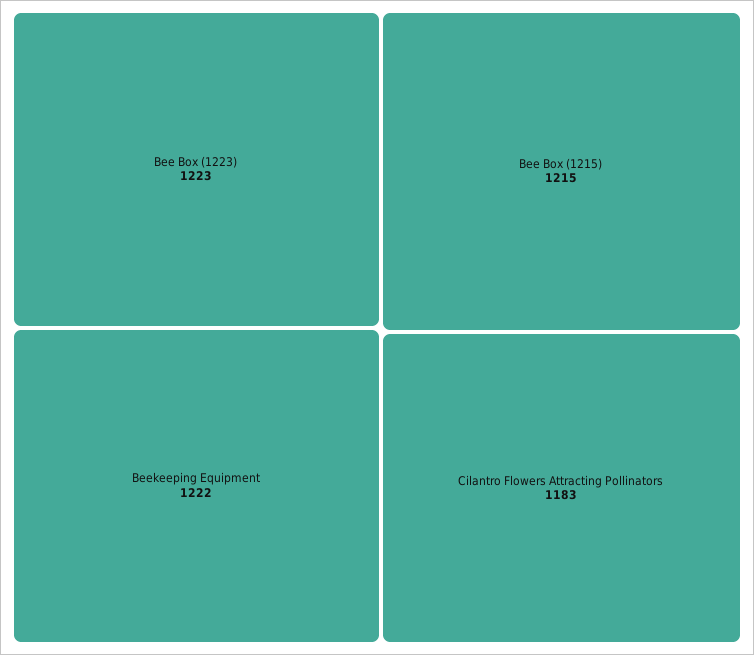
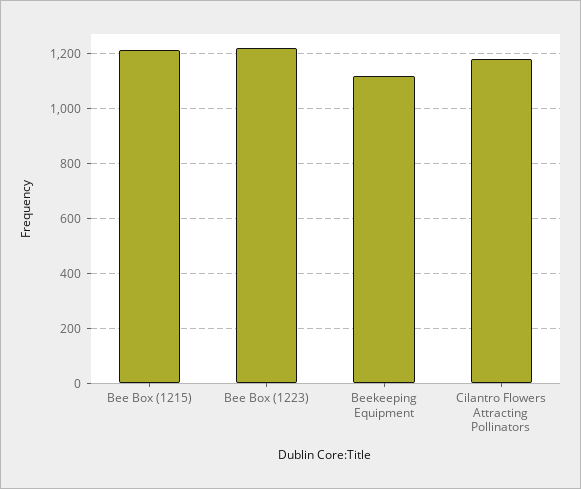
  {
    "Bee Box (1223)": 1223,
-   "Beekeeping Equipment": 1222,
+   "Beekeeping Equipment": 1125,
    "Bee Box (1215)": 1215,
    "Cilantro Flowers Attracting Pollinators": 1183
  }

